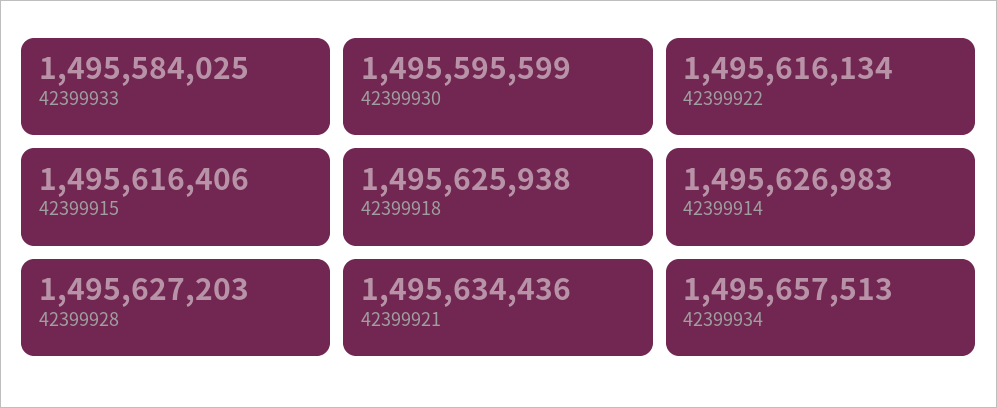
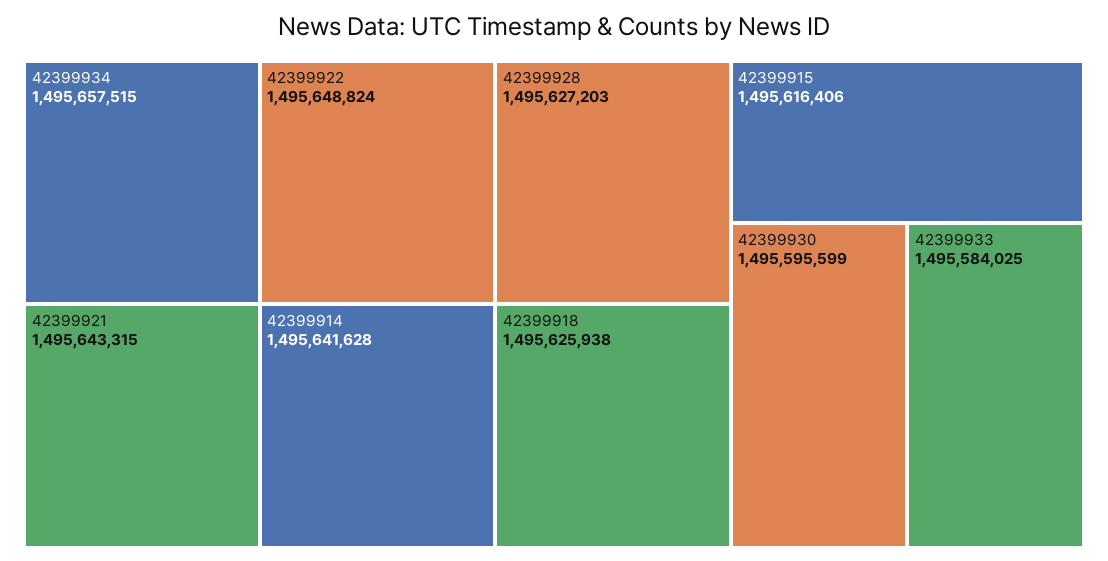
  {
    "42399933": 1495584025,
    "42399930": 1495595599,
-   "42399922": 1495616134,
+   "42399922": 1495648824,
    "42399915": 1495616406,
    "42399918": 1495625938,
-   "42399914": 1495626983,
+   "42399914": 1495641628,
    "42399928": 1495627203,
-   "42399921": 1495634436,
+   "42399921": 1495643315,
-   "42399934": 1495657513
+   "42399934": 1495657515
  }

